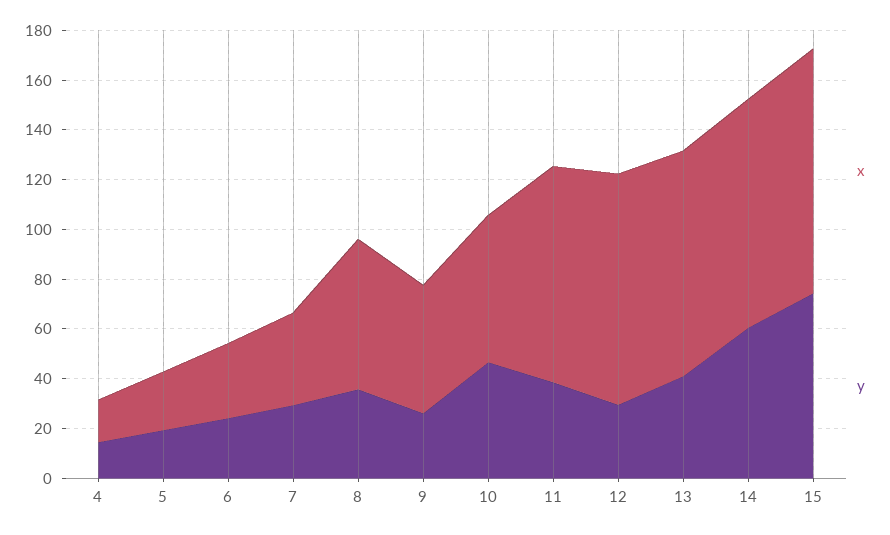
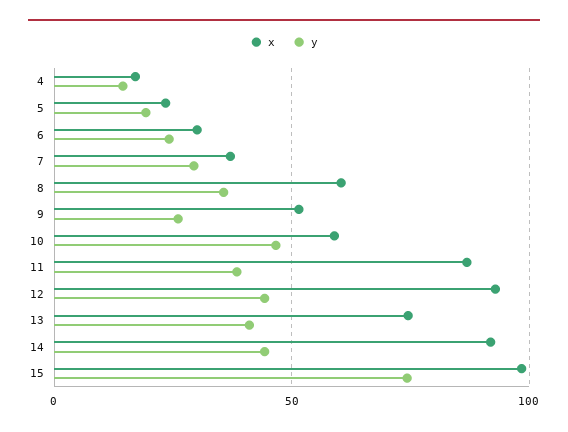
  {
    "x": {
      "4": 15,
      "5": 25,
      "6": 30,
      "7": 35,
      "8": 60,
      "9": 50,
      "10": 60,
      "11": 85,
      "12": 95,
-     "13": 90,
+     "13": 75,
      "14": 90,
      "15": 100
    },
    "y": {
      "4": 15,
      "5": 20,
      "6": 25,
      "7": 30,
      "8": 35,
      "9": 25,
      "10": 45,
      "11": 40,
-     "12": 30,
+     "12": 45,
      "13": 40,
-     "14": 60,
+     "14": 45,
      "15": 75
    }
  }

